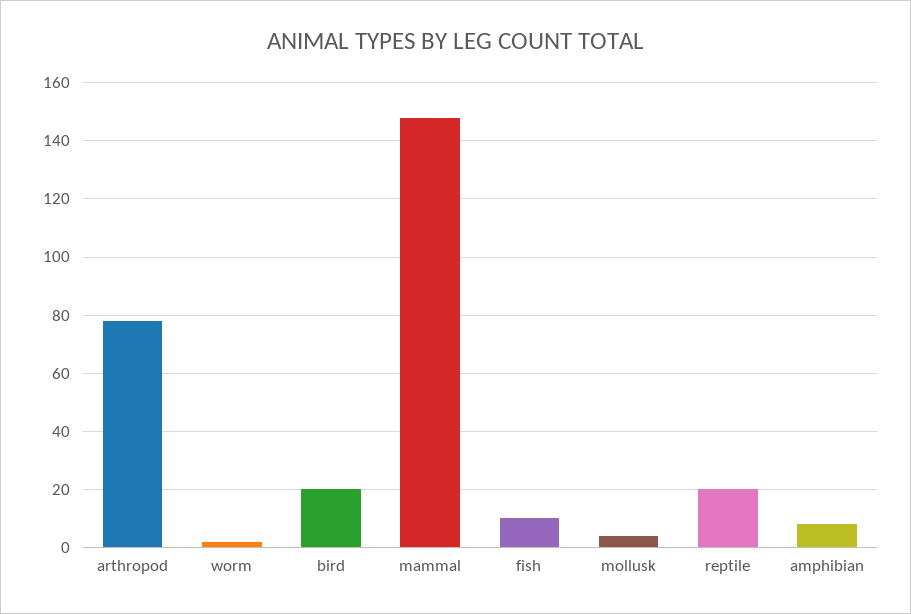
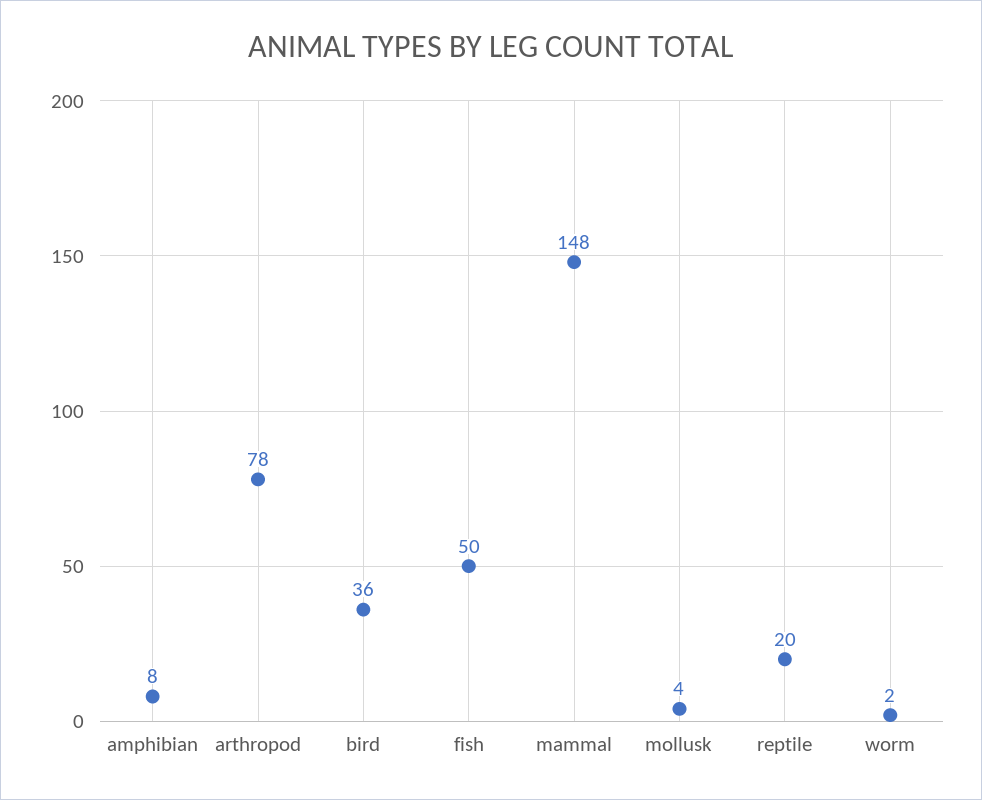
  {
    "arthropod": 78,
    "worm": 2,
-   "bird": 20,
+   "bird": 36,
    "mammal": 148,
-   "fish": 10,
+   "fish": 50,
    "mollusk": 4,
    "reptile": 20,
    "amphibian": 8
  }

